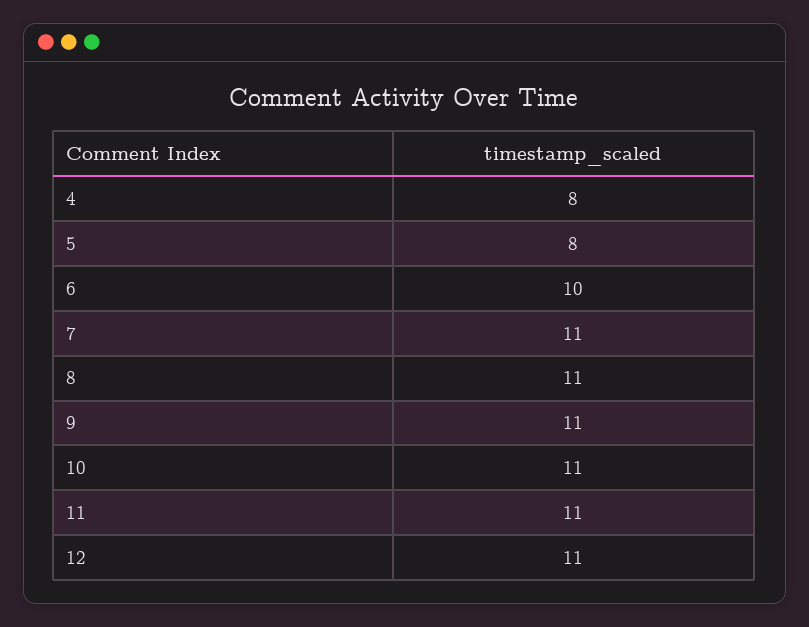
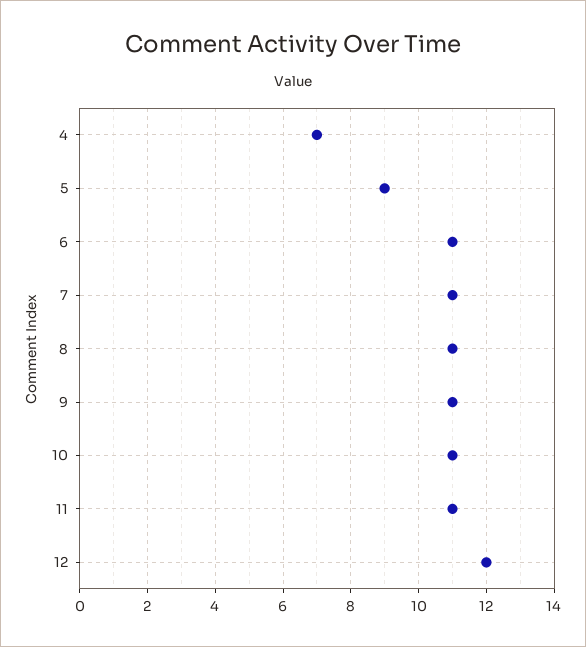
  {
-   "4": 8,
+   "4": 7,
-   "5": 8,
+   "5": 9,
-   "6": 10,
+   "6": 11,
    "7": 11,
    "8": 11,
    "9": 11,
    "10": 11,
    "11": 11,
-   "12": 11
+   "12": 12
  }

